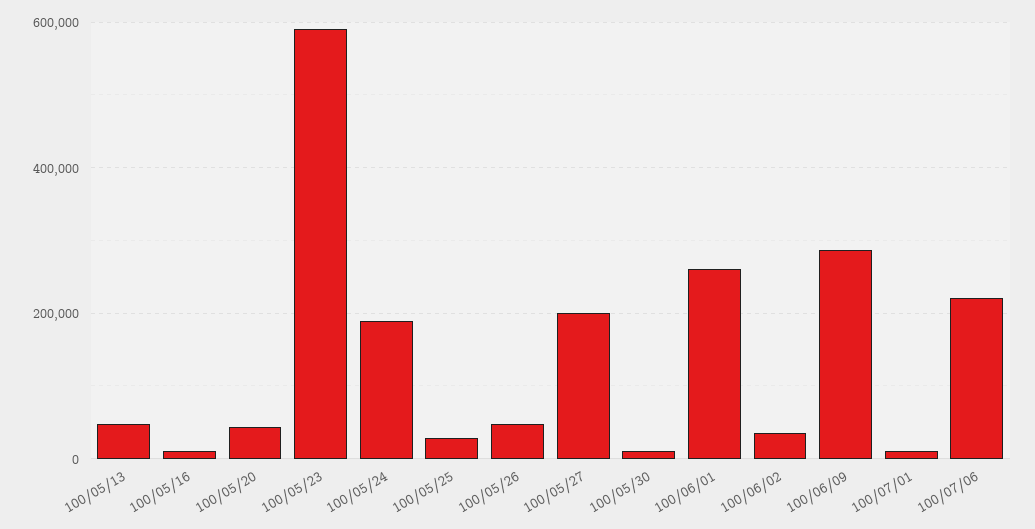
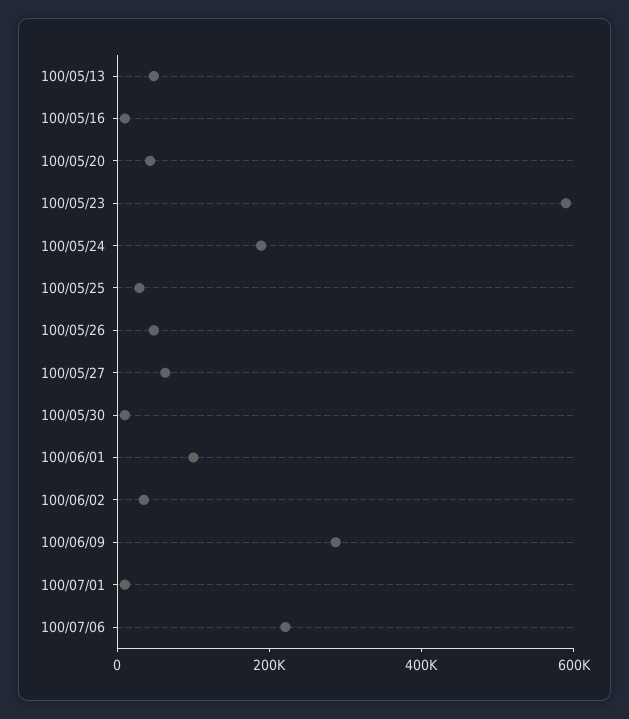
  {
    "100/05/13": 40000,
    "100/05/16": 20000,
    "100/05/20": 40000,
    "100/05/23": 600000,
    "100/05/24": 180000,
    "100/05/25": 20000,
    "100/05/26": 40000,
-   "100/05/27": 200000,
+   "100/05/27": 50000,
    "100/05/30": 20000,
-   "100/06/01": 260000,
+   "100/06/01": 100000,
    "100/06/02": 40000,
    "100/06/09": 280000,
    "100/07/01": 20000,
    "100/07/06": 220000
  }

